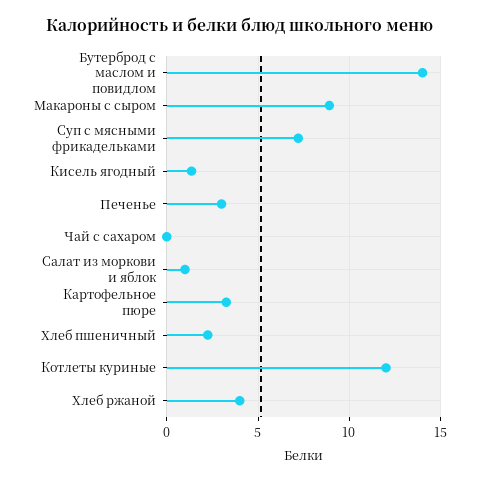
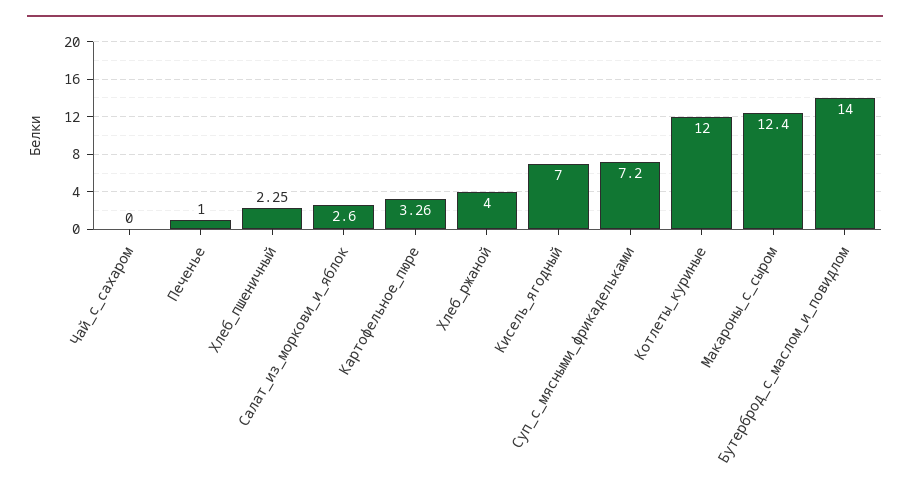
  {
    "Бутерброд с маслом и повидлом": 14,
-   "Макароны с сыром": 9,
+   "Макароны с сыром": 12.4,
    "Суп с мясными фрикадельками": 7.2,
-   "Кисель ягодный": 1.5,
+   "Кисель ягодный": 7,
-   "Печенье": 3,
+   "Печенье": 1,
    "Чай с сахаром": 0,
-   "Салат из моркови и яблок": 1,
+   "Салат из моркови и яблок": 2.6,
    "Картофельное пюре": 3.26,
    "Хлеб пшеничный": 2.25,
    "Котлеты куриные": 12,
    "Хлеб ржаной": 4
  }

